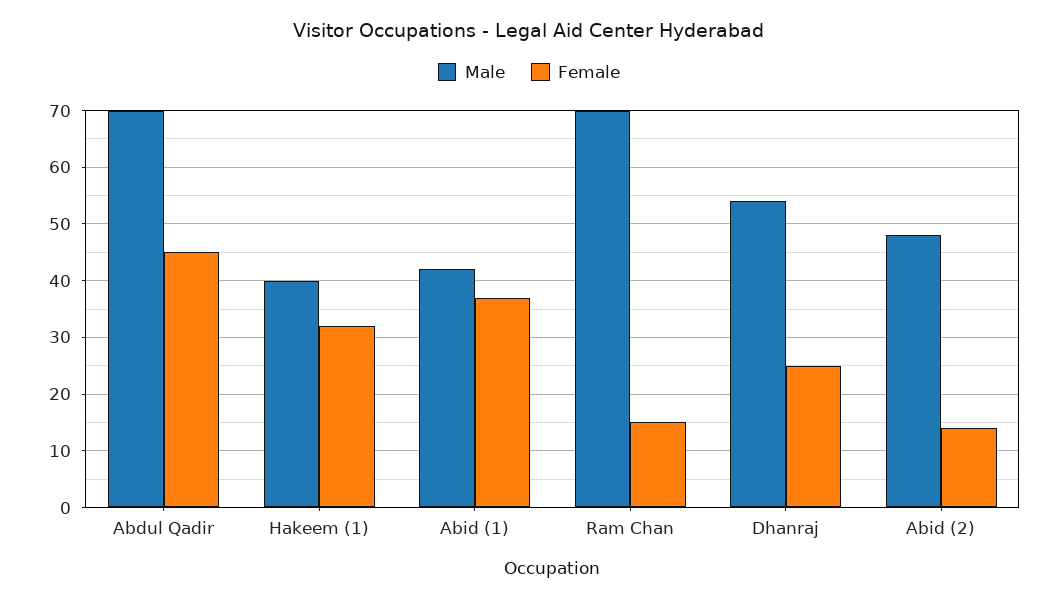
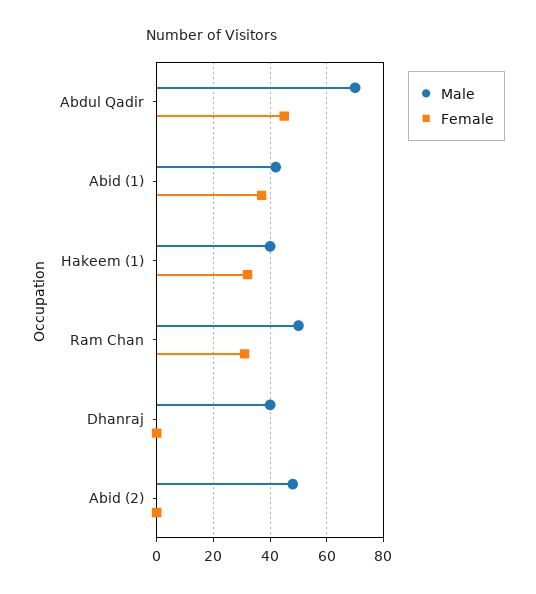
  {
    "Male": {
      "Abdul Qadir": 70,
      "Hakeem (1)": 40,
      "Abid (1)": 40,
-     "Ram Chan": 70,
+     "Ram Chan": 50,
-     "Dhanraj": 55,
+     "Dhanraj": 40,
      "Abid (2)": 50
    },
    "Female": {
      "Abdul Qadir": 45,
      "Hakeem (1)": 30,
      "Abid (1)": 35,
-     "Ram Chan": 15,
+     "Ram Chan": 30,
-     "Dhanraj": 25,
+     "Dhanraj": 0,
-     "Abid (2)": 15
+     "Abid (2)": 0
    }
  }

